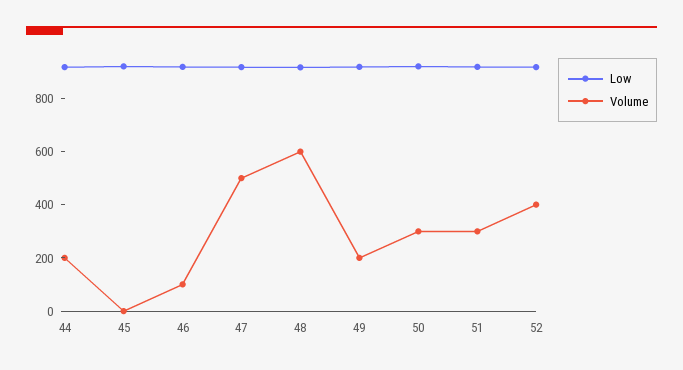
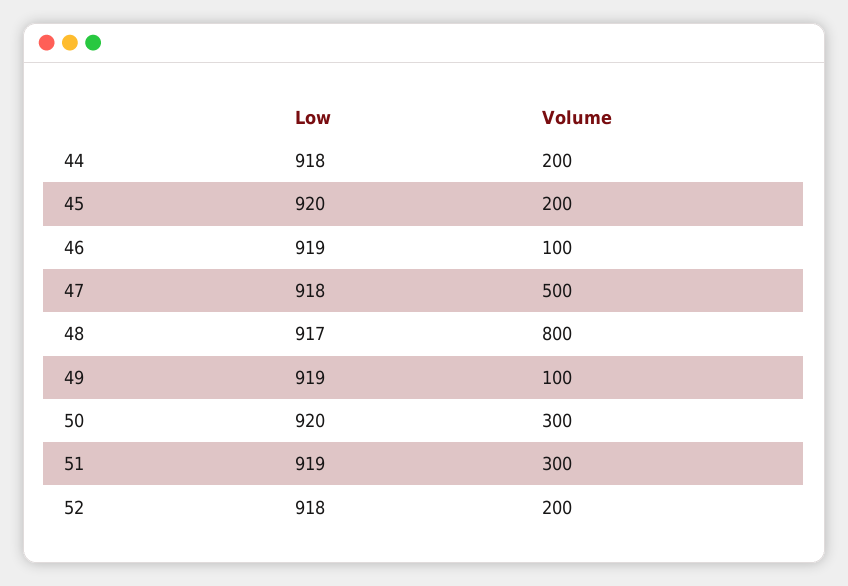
  {
    "Low": {
      "44": 918,
      "45": 920,
      "46": 919,
      "47": 918,
      "48": 917,
      "49": 919,
      "50": 920,
      "51": 919,
      "52": 918
    },
    "Volume": {
      "44": 200,
-     "45": 0,
+     "45": 200,
      "46": 100,
      "47": 500,
-     "48": 600,
+     "48": 800,
-     "49": 200,
+     "49": 100,
      "50": 300,
      "51": 300,
-     "52": 400
+     "52": 200
    }
  }

